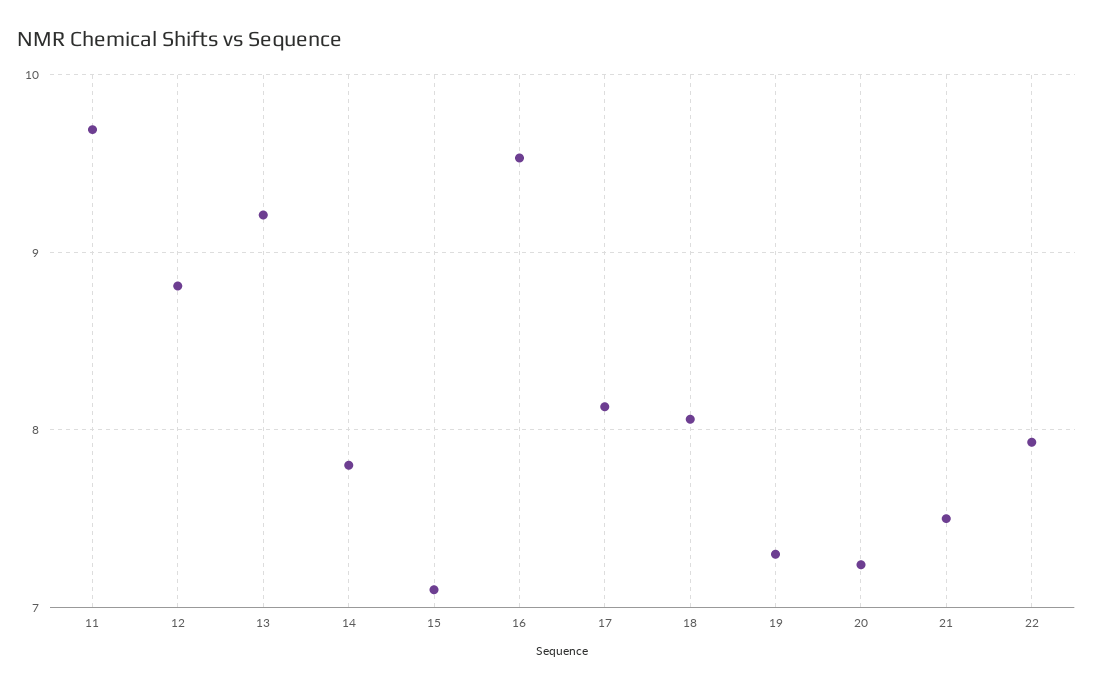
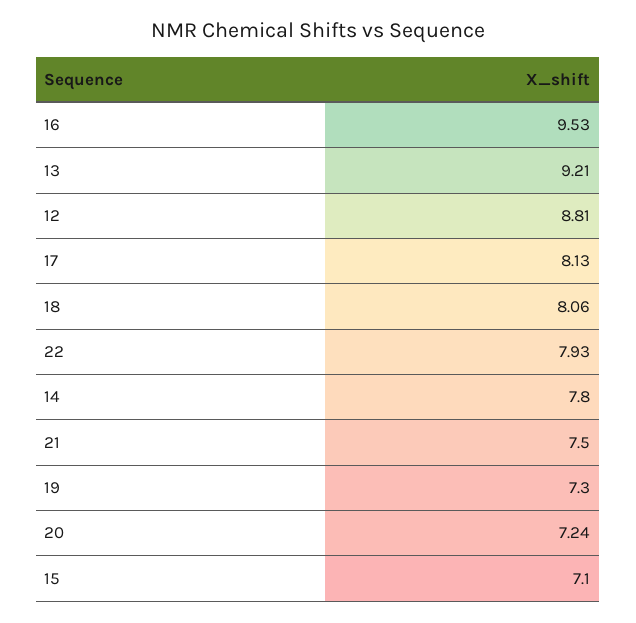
  {
-   "11": 9.7,
    "12": 8.81,
    "13": 9.21,
    "14": 7.8,
    "15": 7.1,
    "16": 9.53,
    "17": 8.13,
    "18": 8.06,
    "19": 7.3,
    "20": 7.24,
    "21": 7.5,
    "22": 7.93
  }

